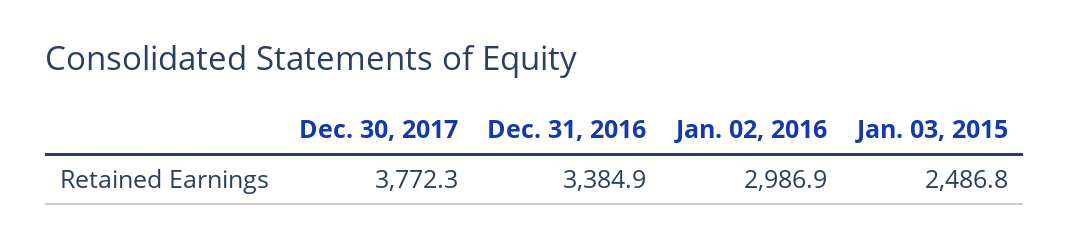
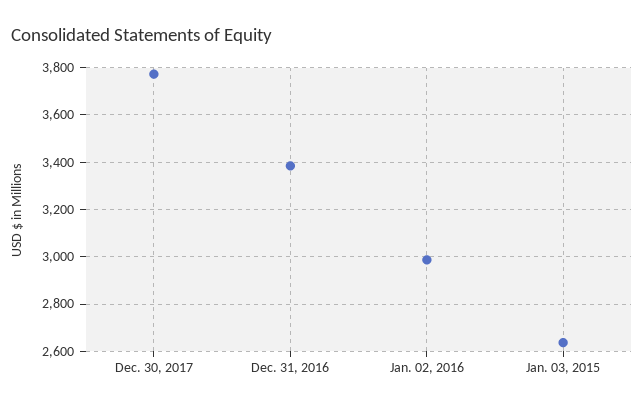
  {
    "Dec. 30, 2017": 3772.3,
    "Dec. 31, 2016": 3384.9,
    "Jan. 02, 2016": 2986.9,
-   "Jan. 03, 2015": 2486.8
+   "Jan. 03, 2015": 2650
  }

